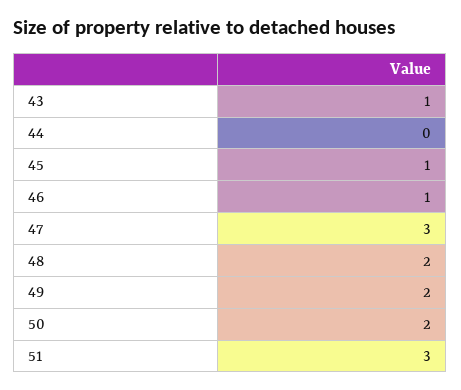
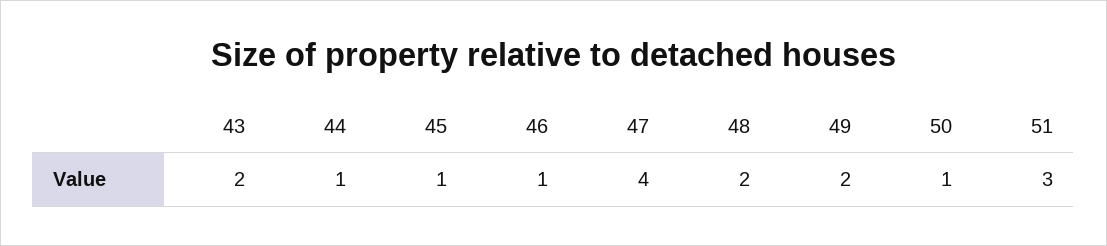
  {
-   "43": 1,
+   "43": 2,
-   "44": 0,
+   "44": 1,
    "45": 1,
    "46": 1,
-   "47": 3,
+   "47": 4,
    "48": 2,
    "49": 2,
-   "50": 2,
+   "50": 1,
    "51": 3
  }

